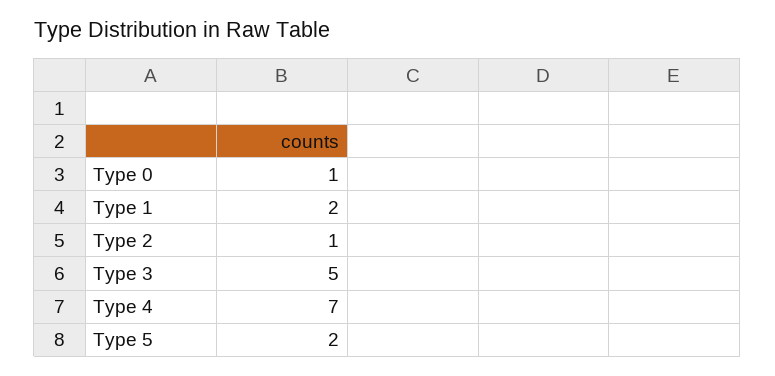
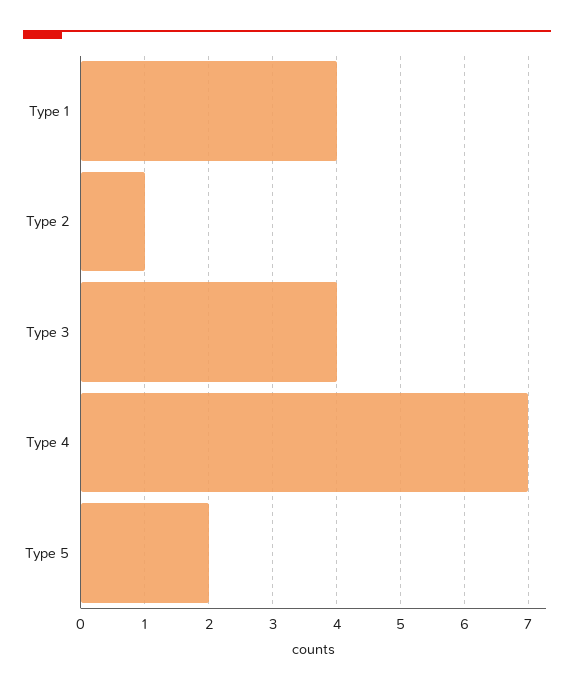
  {
-   "Type 0": 1,
-   "Type 1": 2,
+   "Type 1": 4,
    "Type 2": 1,
-   "Type 3": 5,
+   "Type 3": 4,
    "Type 4": 7,
    "Type 5": 2
  }

